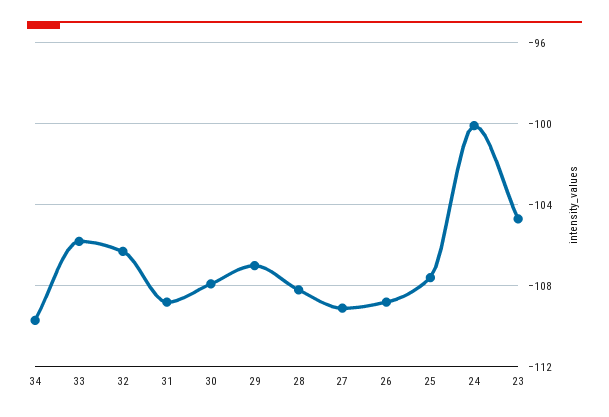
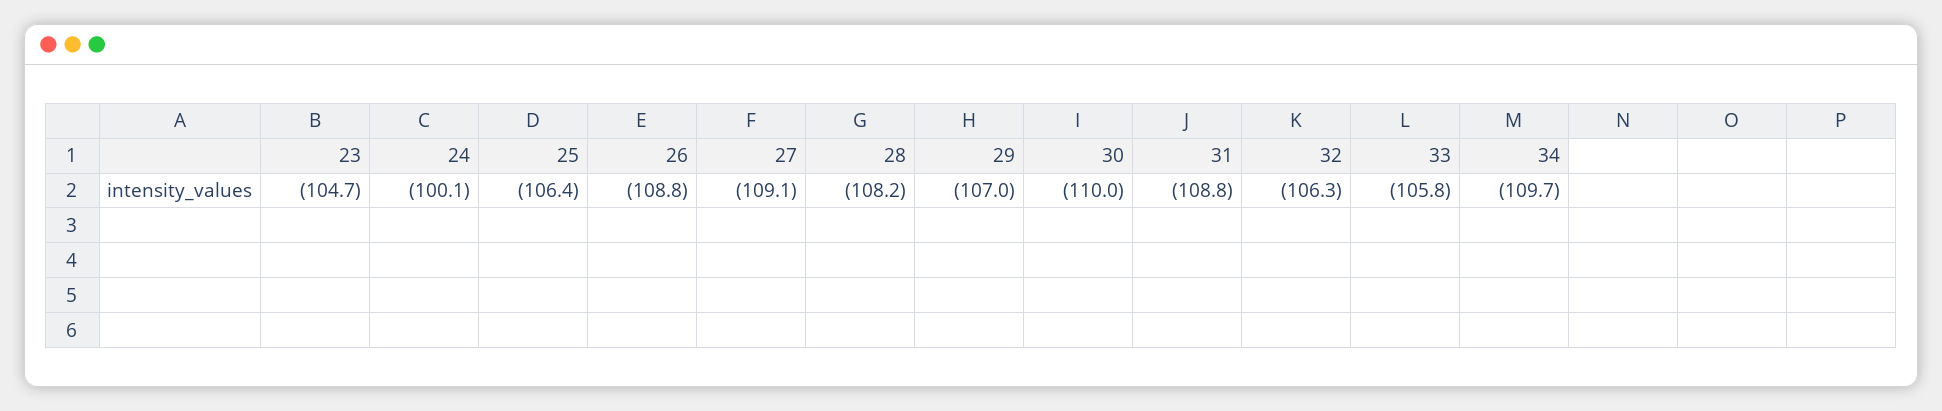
  {
    "34": -109.7,
    "33": -105.8,
    "32": -106.3,
    "31": -108.8,
-   "30": -108,
+   "30": -110,
    "29": -107,
    "28": -108.2,
    "27": -109.1,
    "26": -108.8,
-   "25": -107.5,
+   "25": -106.4,
    "24": -100.1,
    "23": -104.7
  }

